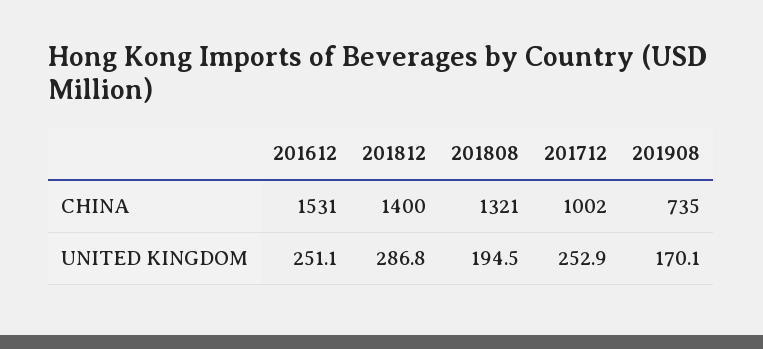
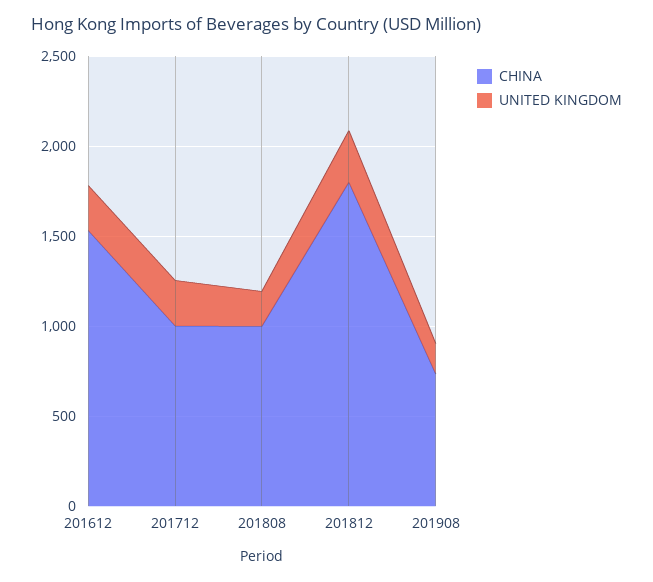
  {
    "CHINA": {
      "201612": 1531,
-     "201812": 1400,
+     "201812": 1800,
-     "201808": 1321,
+     "201808": 1000,
      "201712": 1002,
      "201908": 735
    },
    "UNITED KINGDOM": {
      "201612": 251.1,
      "201812": 286.8,
      "201808": 194.5,
      "201712": 252.9,
      "201908": 170.1
    }
  }

